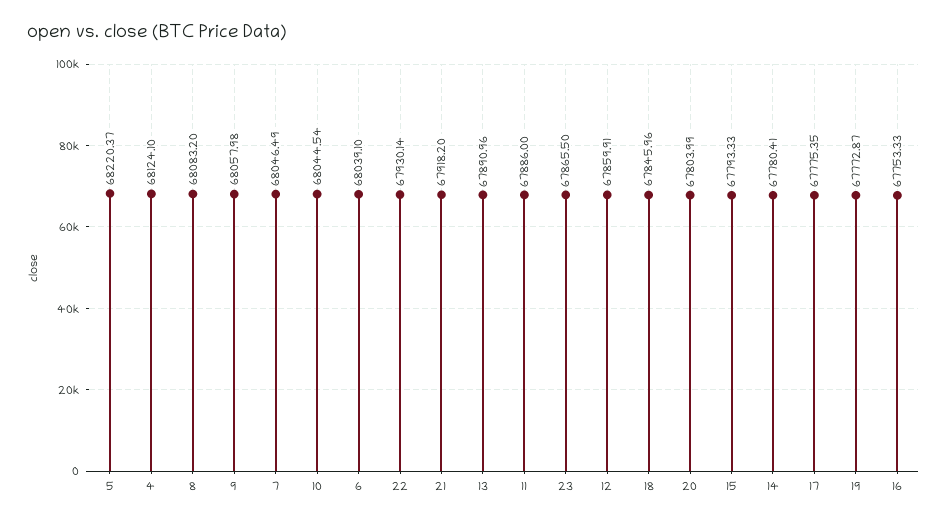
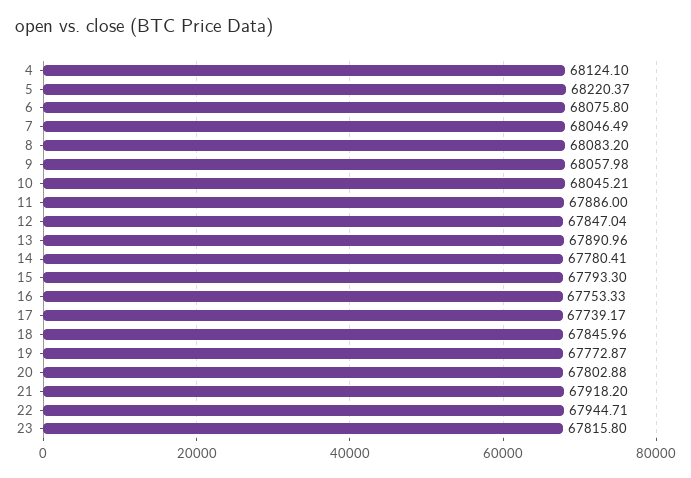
  {
    "5": 68220.37,
    "4": 68124.1,
    "8": 68083.2,
    "9": 68057.98,
    "7": 68046.49,
-   "10": 68044.54,
+   "10": 68045.21,
-   "6": 68039.1,
+   "6": 68075.8,
-   "22": 67930.14,
+   "22": 67944.71,
    "21": 67918.2,
    "13": 67890.96,
    "11": 67886,
-   "23": 67865.5,
+   "23": 67815.8,
-   "12": 67859.91,
+   "12": 67847.04,
    "18": 67845.96,
-   "20": 67803.99,
+   "20": 67802.88,
-   "15": 67793.33,
+   "15": 67793.3,
    "14": 67780.41,
-   "17": 67775.35,
+   "17": 67739.17,
    "19": 67772.87,
    "16": 67753.33
  }

